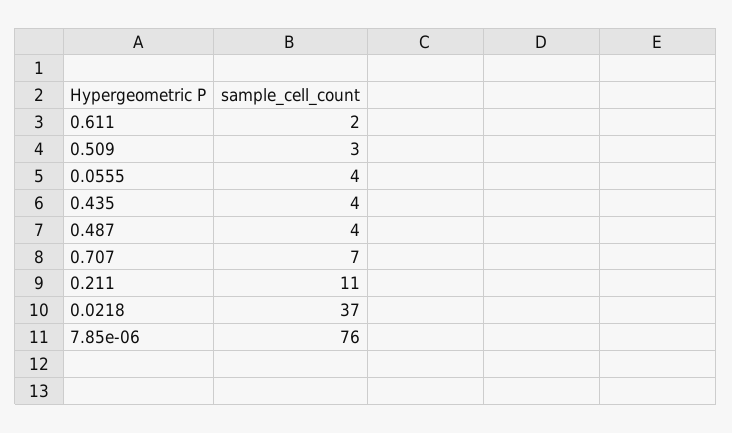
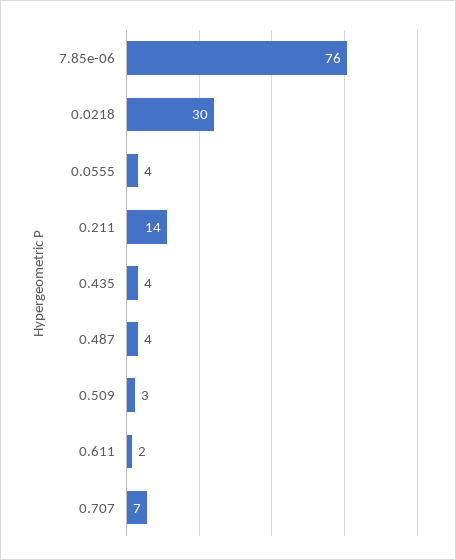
  {
    "0.611": 2,
    "0.509": 3,
    "0.0555": 4,
    "0.435": 4,
    "0.487": 4,
    "0.707": 7,
-   "0.211": 11,
+   "0.211": 14,
-   "0.0218": 37,
+   "0.0218": 30,
    "7.85e-06": 76
  }

